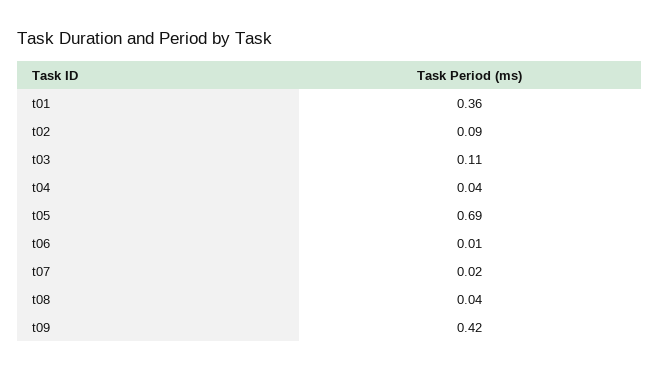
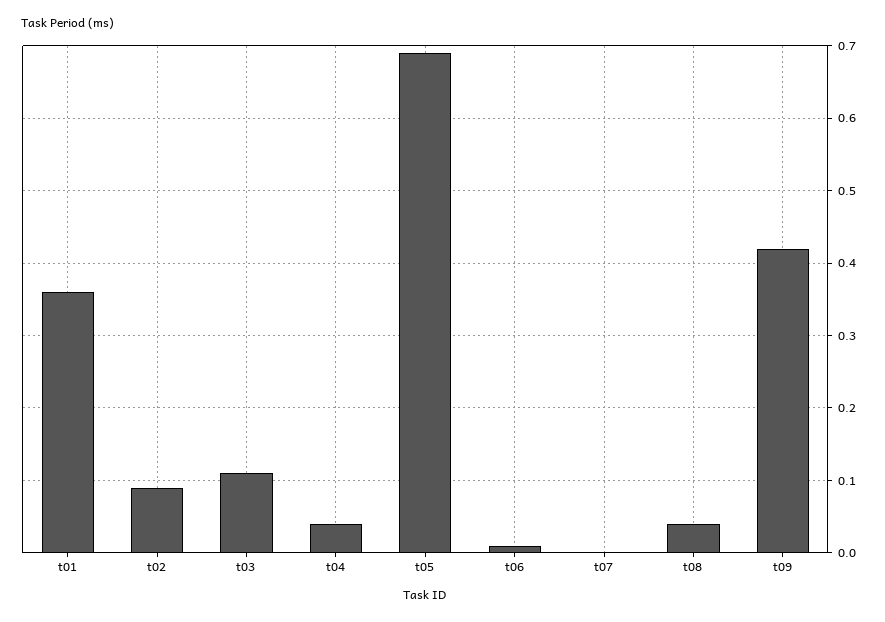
  {
    "t01": 0.36,
    "t02": 0.09,
    "t03": 0.11,
    "t04": 0.04,
    "t05": 0.69,
    "t06": 0.01,
-   "t07": 0.02,
+   "t07": 0,
    "t08": 0.04,
    "t09": 0.42
  }

